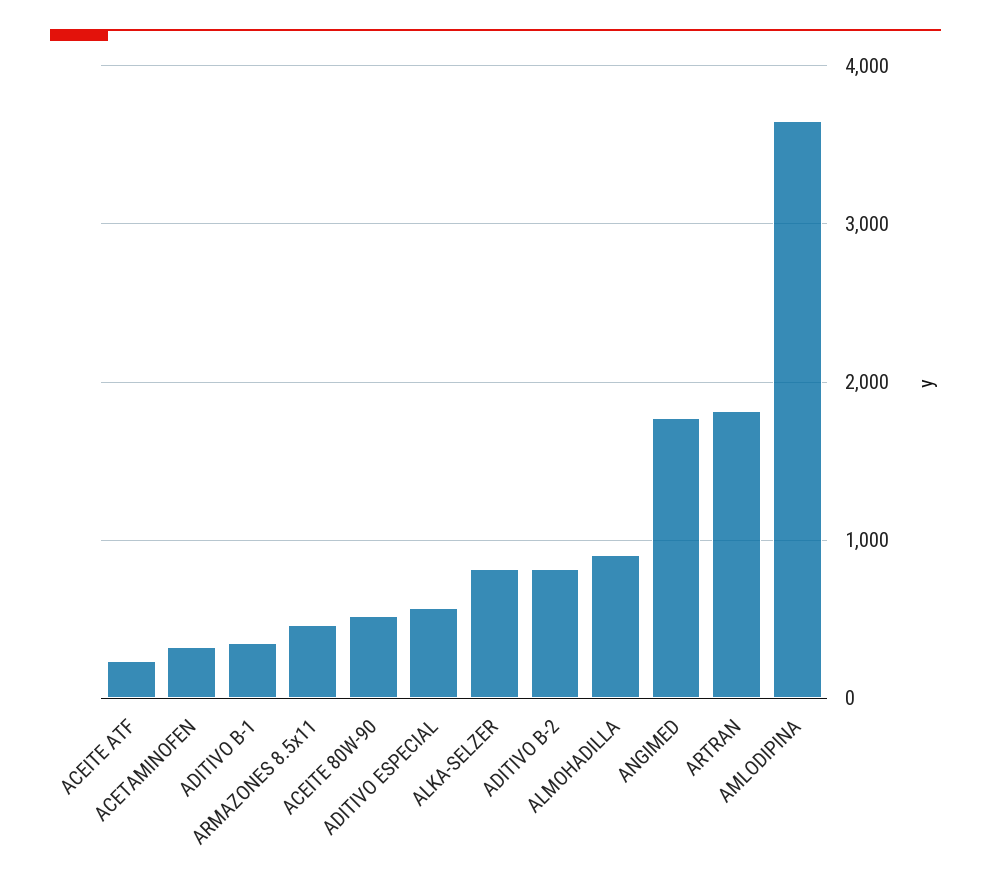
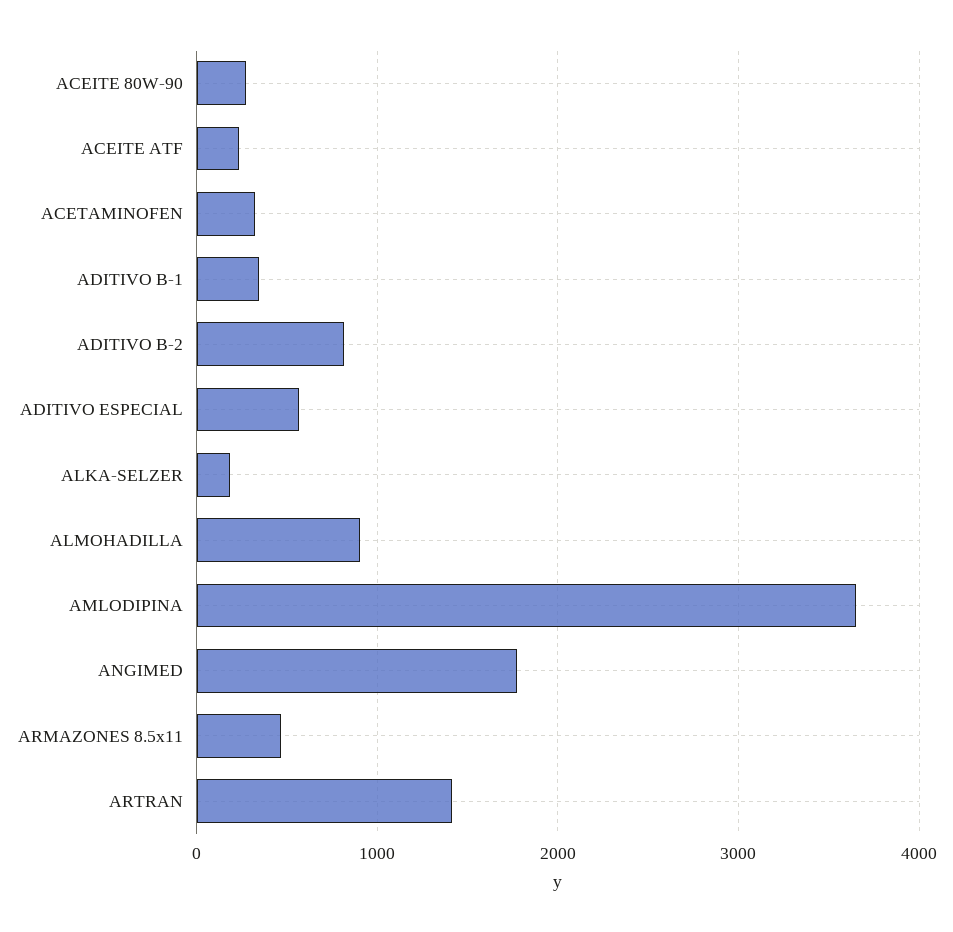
  {
    "ACEITE ATF": 200,
    "ACETAMINOFEN": 300,
    "ADITIVO B-1": 300,
    "ARMAZONES 8.5x11": 500,
-   "ACEITE 80W-90": 500,
+   "ACEITE 80W-90": 300,
    "ADITIVO ESPECIAL": 600,
-   "ALKA-SELZER": 800,
+   "ALKA-SELZER": 200,
    "ADITIVO B-2": 800,
    "ALMOHADILLA": 900,
    "ANGIMED": 1800,
-   "ARTRAN": 1800,
+   "ARTRAN": 1400,
    "AMLODIPINA": 3700
  }

